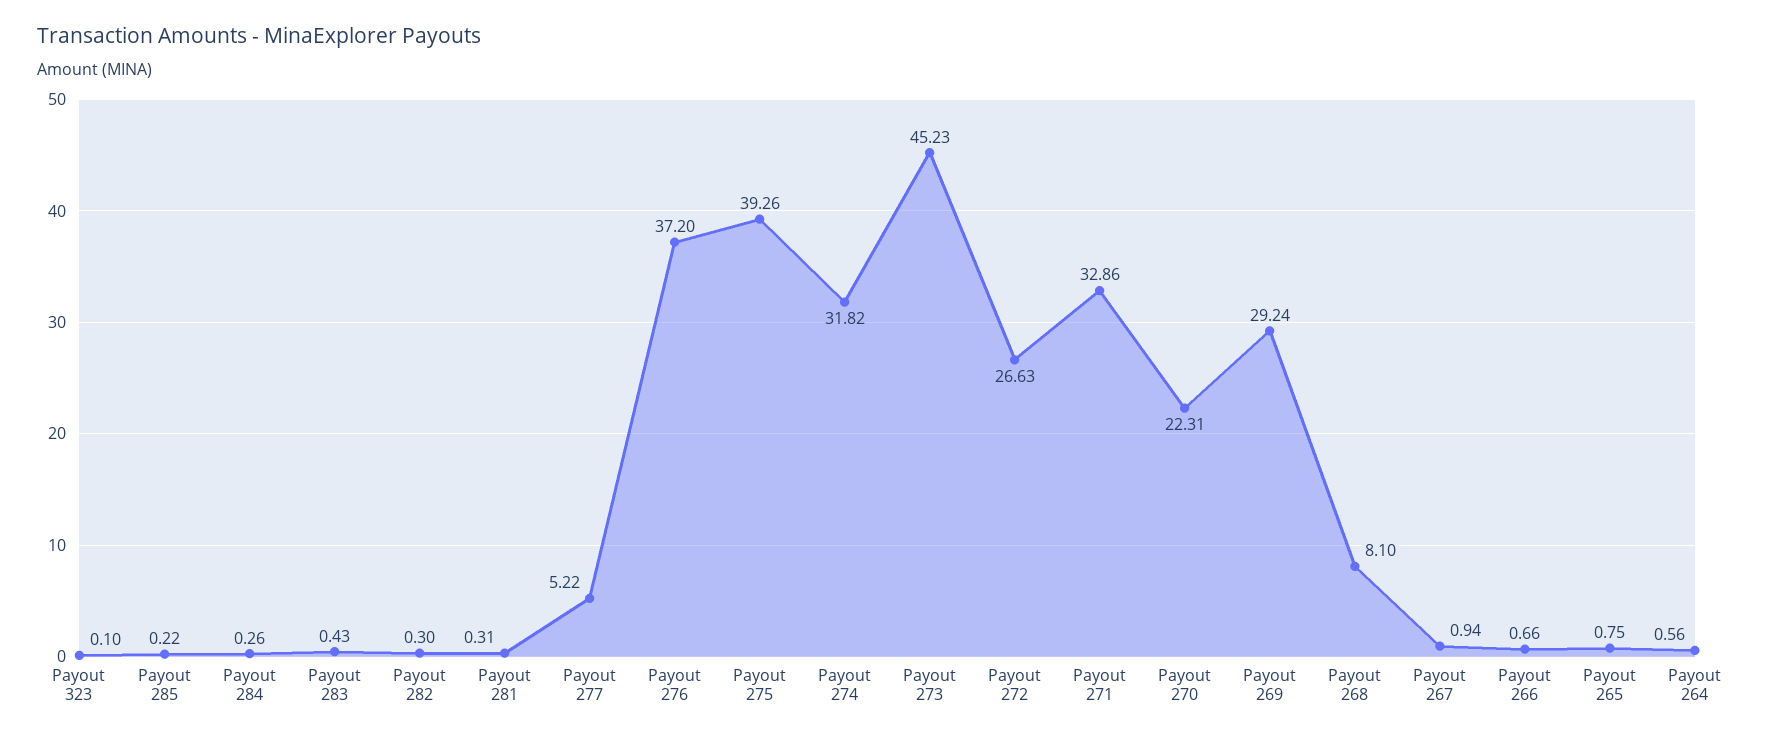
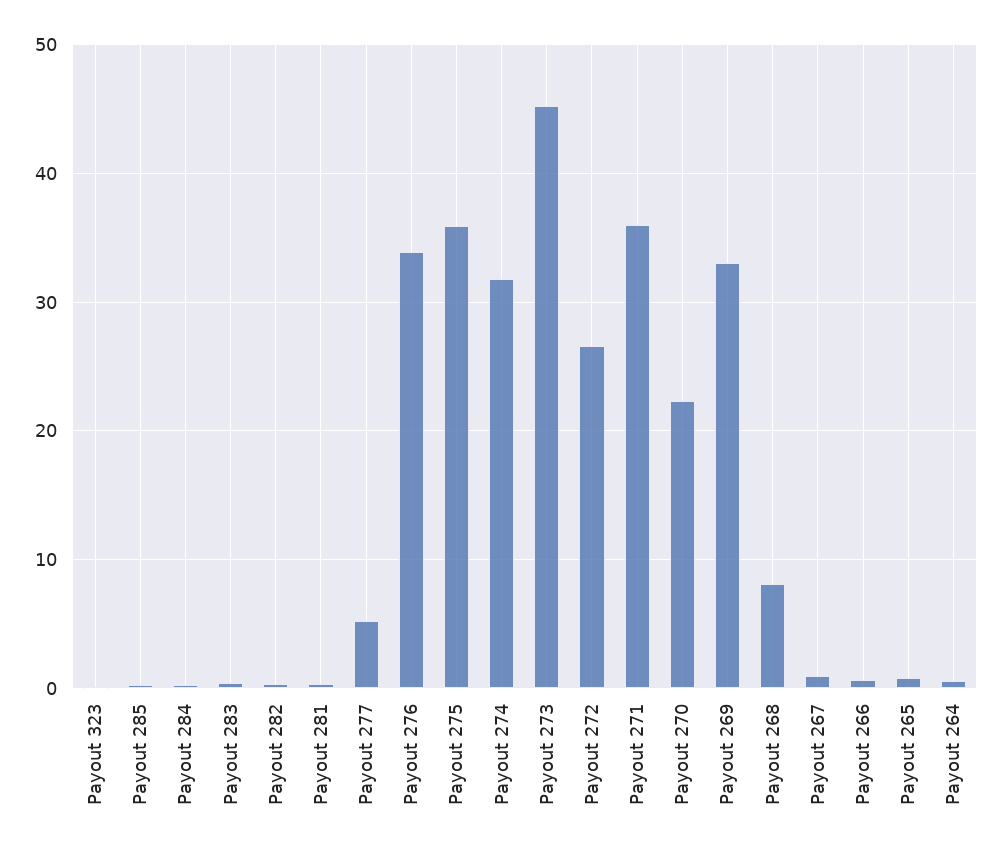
  {
    "Payout 323": 0.1,
    "Payout 285": 0.22,
    "Payout 284": 0.26,
    "Payout 283": 0.43,
    "Payout 282": 0.3,
    "Payout 281": 0.31,
    "Payout 277": 5.22,
-   "Payout 276": 37.2,
+   "Payout 276": 34,
-   "Payout 275": 39.26,
+   "Payout 275": 36,
    "Payout 274": 31.82,
    "Payout 273": 45.23,
    "Payout 272": 26.63,
-   "Payout 271": 32.86,
+   "Payout 271": 36,
    "Payout 270": 22.31,
-   "Payout 269": 29.24,
+   "Payout 269": 33,
    "Payout 268": 8.1,
    "Payout 267": 0.94,
    "Payout 266": 0.66,
    "Payout 265": 0.75,
    "Payout 264": 0.56
  }

